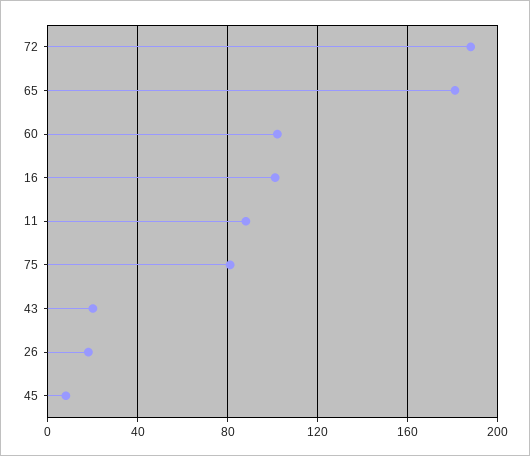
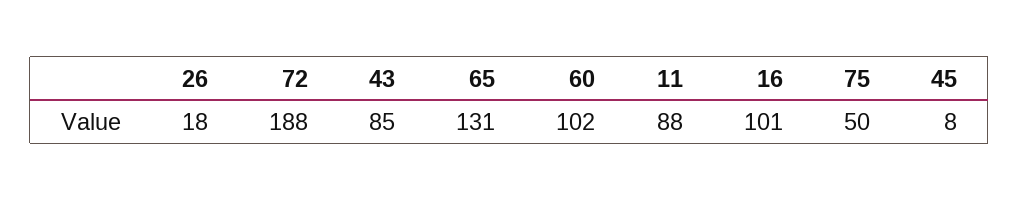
  {
    "72": 188,
-   "65": 180,
+   "65": 131,
    "60": 102,
    "16": 101,
    "11": 88,
-   "75": 80,
+   "75": 50,
-   "43": 20,
+   "43": 85,
    "26": 18,
    "45": 8
  }

